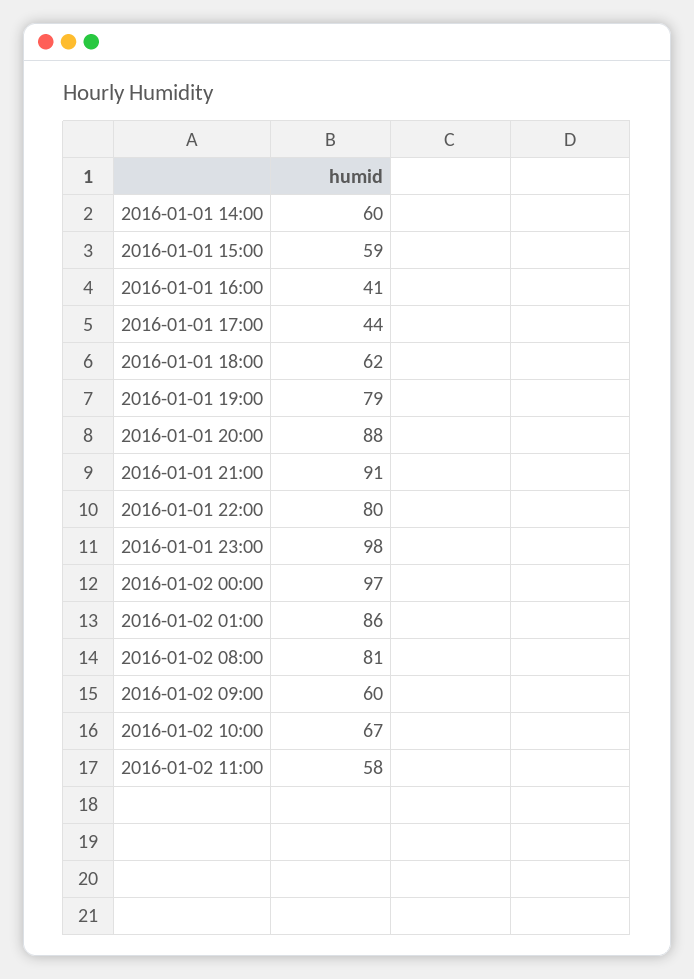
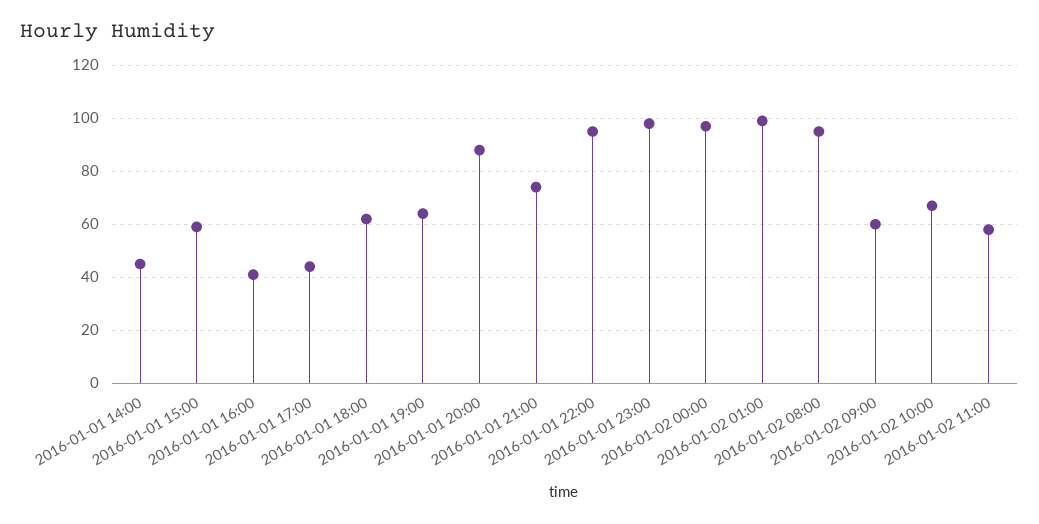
  {
-   "2016-01-01 14:00": 60,
+   "2016-01-01 14:00": 45,
    "2016-01-01 15:00": 59,
    "2016-01-01 16:00": 41,
    "2016-01-01 17:00": 44,
    "2016-01-01 18:00": 62,
-   "2016-01-01 19:00": 79,
+   "2016-01-01 19:00": 65,
    "2016-01-01 20:00": 88,
-   "2016-01-01 21:00": 91,
+   "2016-01-01 21:00": 75,
-   "2016-01-01 22:00": 80,
+   "2016-01-01 22:00": 95,
    "2016-01-01 23:00": 98,
    "2016-01-02 00:00": 97,
-   "2016-01-02 01:00": 86,
+   "2016-01-02 01:00": 100,
-   "2016-01-02 08:00": 81,
+   "2016-01-02 08:00": 95,
    "2016-01-02 09:00": 60,
    "2016-01-02 10:00": 67,
    "2016-01-02 11:00": 58
  }

